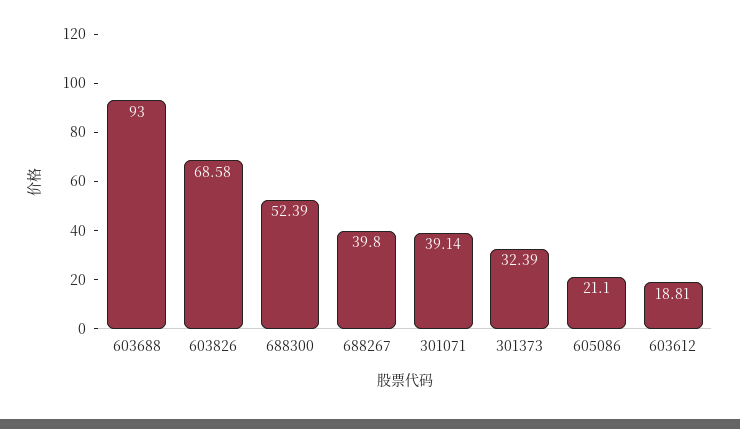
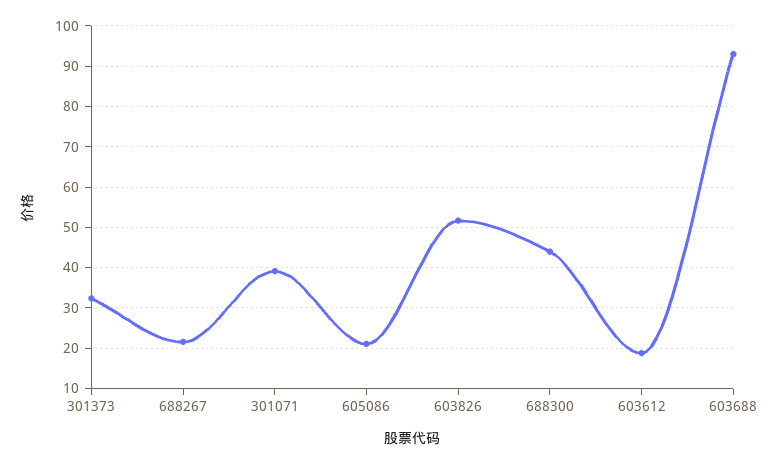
  {
    "603688": 93,
-   "603826": 68.58,
+   "603826": 52,
-   "688300": 52.39,
+   "688300": 44,
-   "688267": 39.8,
+   "688267": 22,
    "301071": 39.14,
    "301373": 32.39,
    "605086": 21.1,
    "603612": 18.81
  }

